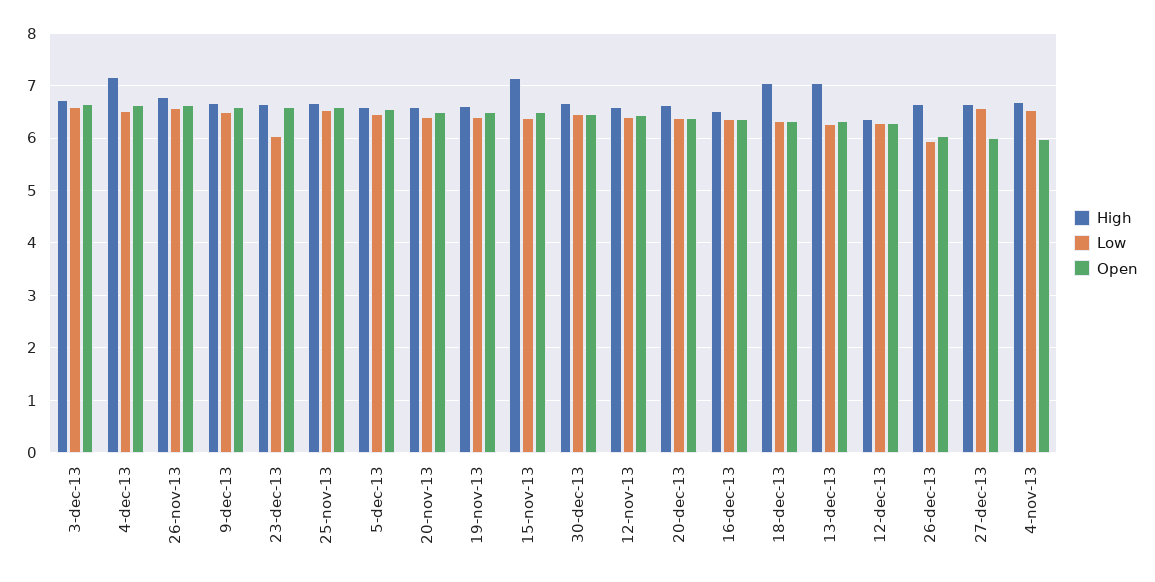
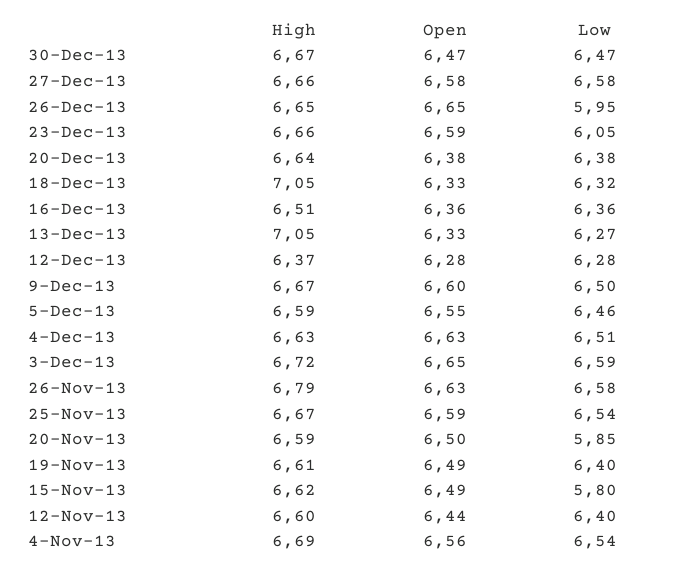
  {
    "High": {
      "3-dec-13": 6.72,
-     "4-dec-13": 7.2,
+     "4-dec-13": 6.63,
      "26-nov-13": 6.79,
      "9-dec-13": 6.67,
      "23-dec-13": 6.66,
      "25-nov-13": 6.67,
      "5-dec-13": 6.59,
      "20-nov-13": 6.59,
      "19-nov-13": 6.61,
-     "15-nov-13": 7.2,
+     "15-nov-13": 6.62,
      "30-dec-13": 6.67,
      "12-nov-13": 6.6,
      "20-dec-13": 6.64,
      "16-dec-13": 6.51,
      "18-dec-13": 7.05,
      "13-dec-13": 7.05,
      "12-dec-13": 6.37,
      "26-dec-13": 6.65,
      "27-dec-13": 6.66,
      "4-nov-13": 6.69
    },
    "Low": {
      "3-dec-13": 6.59,
      "4-dec-13": 6.51,
      "26-nov-13": 6.58,
      "9-dec-13": 6.5,
      "23-dec-13": 6.05,
      "25-nov-13": 6.54,
      "5-dec-13": 6.46,
-     "20-nov-13": 6.4,
+     "20-nov-13": 5.85,
      "19-nov-13": 6.4,
-     "15-nov-13": 6.4,
+     "15-nov-13": 5.8,
      "30-dec-13": 6.47,
      "12-nov-13": 6.4,
      "20-dec-13": 6.38,
      "16-dec-13": 6.36,
      "18-dec-13": 6.32,
      "13-dec-13": 6.27,
      "12-dec-13": 6.28,
      "26-dec-13": 5.95,
      "27-dec-13": 6.58,
      "4-nov-13": 6.54
    },
    "Open": {
      "3-dec-13": 6.65,
      "4-dec-13": 6.63,
      "26-nov-13": 6.63,
      "9-dec-13": 6.6,
      "23-dec-13": 6.59,
      "25-nov-13": 6.59,
      "5-dec-13": 6.55,
      "20-nov-13": 6.5,
      "19-nov-13": 6.49,
      "15-nov-13": 6.49,
      "30-dec-13": 6.47,
      "12-nov-13": 6.44,
      "20-dec-13": 6.38,
      "16-dec-13": 6.36,
      "18-dec-13": 6.33,
      "13-dec-13": 6.33,
      "12-dec-13": 6.28,
-     "26-dec-13": 6,
+     "26-dec-13": 6.65,
-     "27-dec-13": 6,
+     "27-dec-13": 6.58,
-     "4-nov-13": 6
+     "4-nov-13": 6.56
    }
  }

